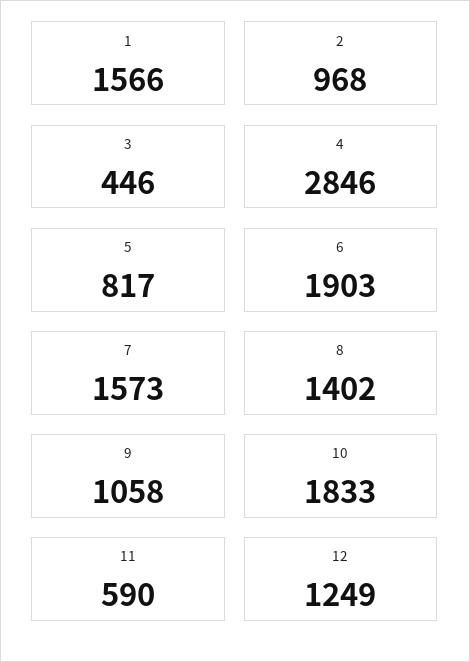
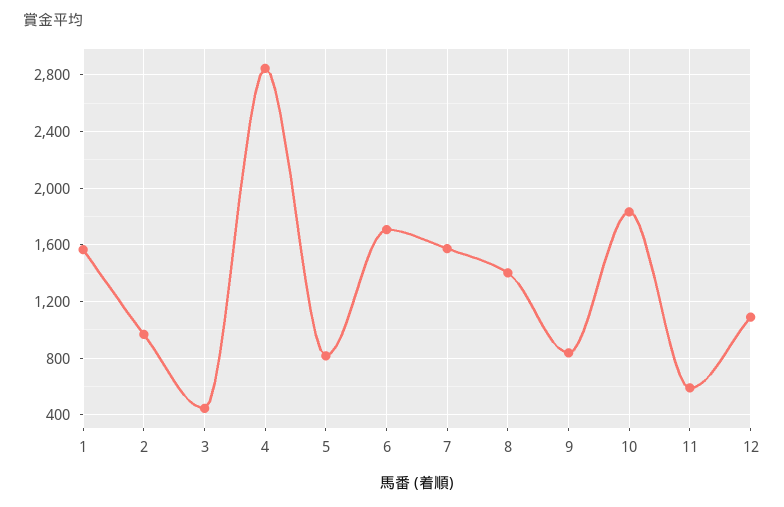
  {
    "1": 1566,
    "2": 968,
    "3": 446,
    "4": 2846,
    "5": 817,
-   "6": 1903,
+   "6": 1700,
    "7": 1573,
    "8": 1402,
-   "9": 1058,
+   "9": 850,
    "10": 1833,
    "11": 590,
-   "12": 1249
+   "12": 1100
  }

